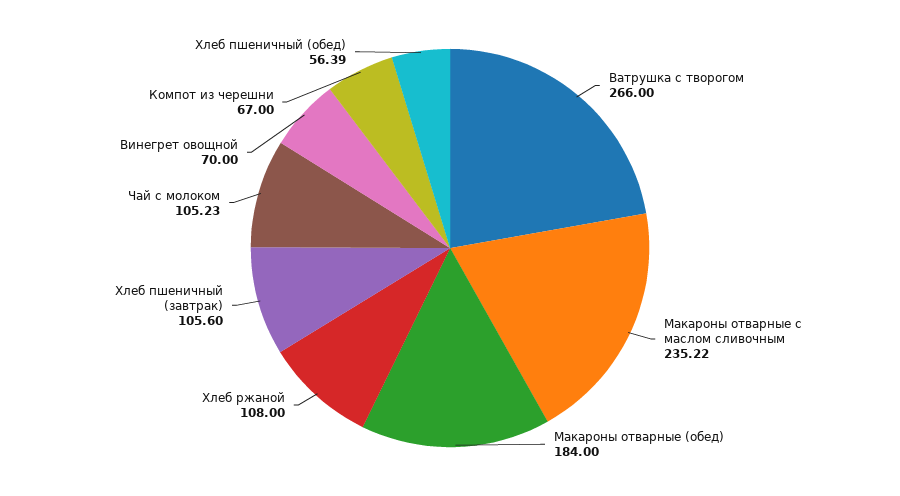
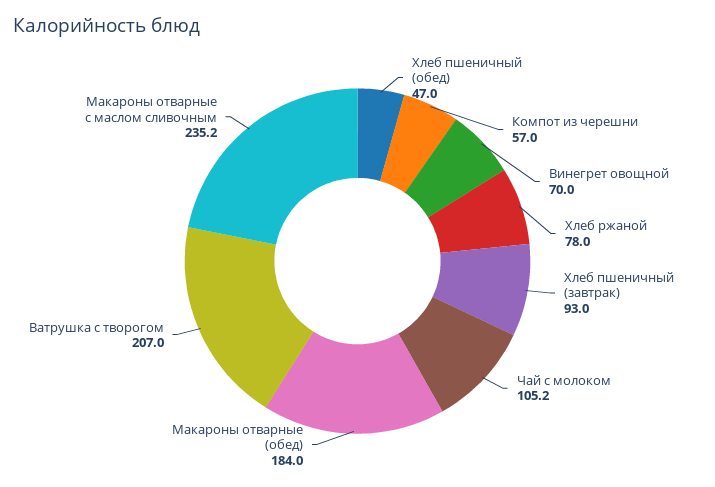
  {
-   "Ватрушка с творогом": 266,
+   "Ватрушка с творогом": 207,
    "Макароны отварные с маслом сливочным": 235.22,
    "Макароны отварные (обед)": 184,
-   "Хлеб ржаной": 108,
+   "Хлеб ржаной": 78,
-   "Хлеб пшеничный (завтрак)": 105.6,
+   "Хлеб пшеничный (завтрак)": 93,
    "Чай с молоком": 105.23,
    "Винегрет овощной": 70,
-   "Компот из черешни": 67,
+   "Компот из черешни": 57,
-   "Хлеб пшеничный (обед)": 56.39
+   "Хлеб пшеничный (обед)": 47
  }

